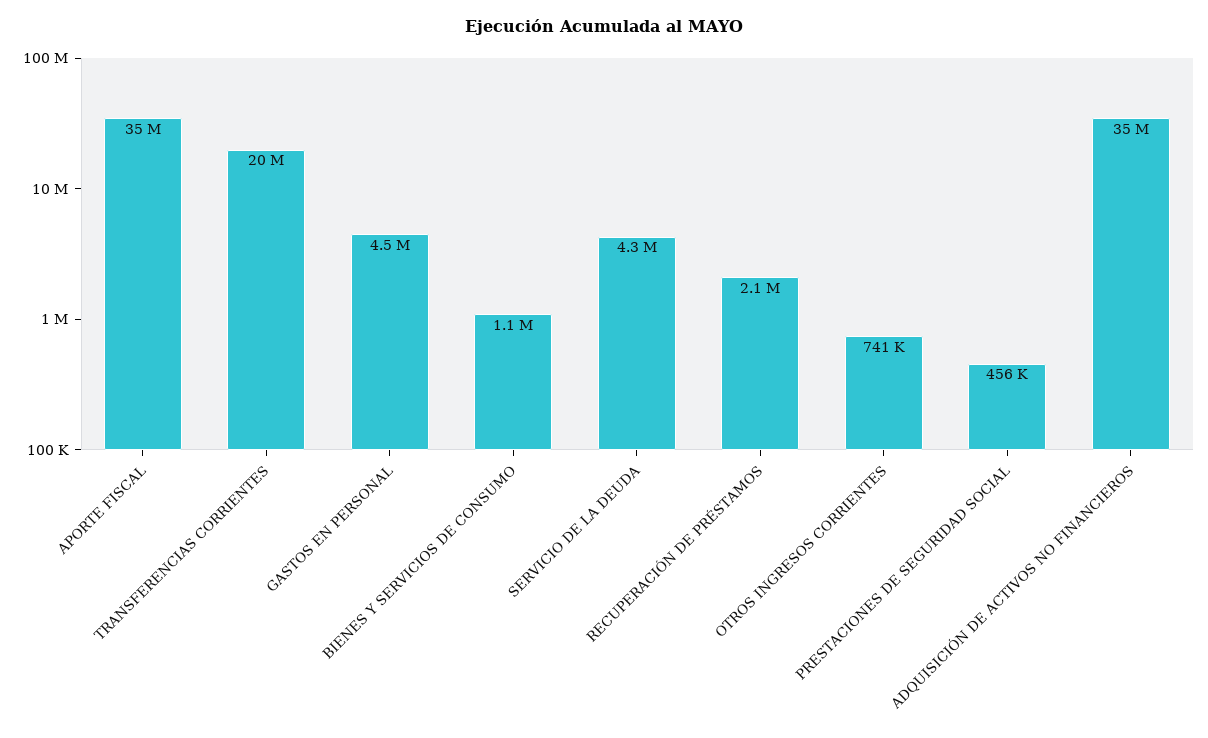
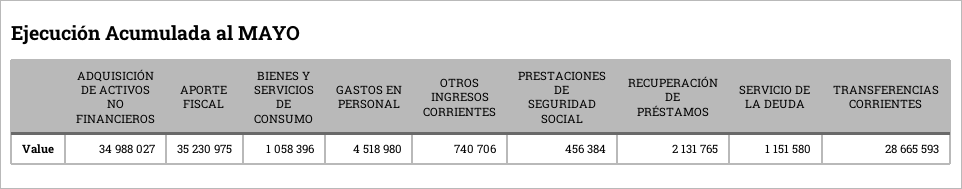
  {
    "APORTE FISCAL": 35230975,
-   "TRANSFERENCIAS CORRIENTES": 20000000,
+   "TRANSFERENCIAS CORRIENTES": 28665593,
    "GASTOS EN PERSONAL": 4518980,
    "BIENES Y SERVICIOS DE CONSUMO": 1058396,
-   "SERVICIO DE LA DEUDA": 4300000,
+   "SERVICIO DE LA DEUDA": 1151580,
    "RECUPERACIÓN DE PRÉSTAMOS": 2131765,
    "OTROS INGRESOS CORRIENTES": 740706,
    "PRESTACIONES DE SEGURIDAD SOCIAL": 456384,
    "ADQUISICIÓN DE ACTIVOS NO FINANCIEROS": 34988027
  }

